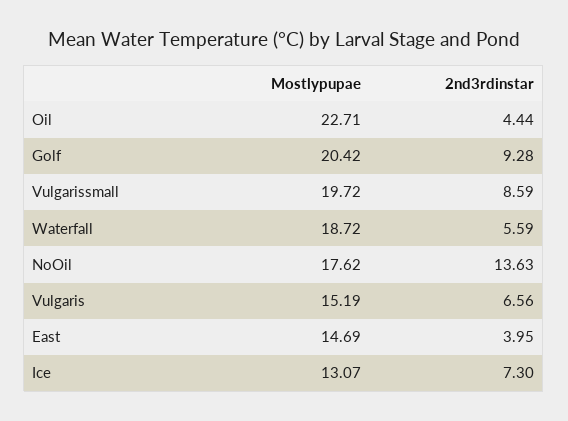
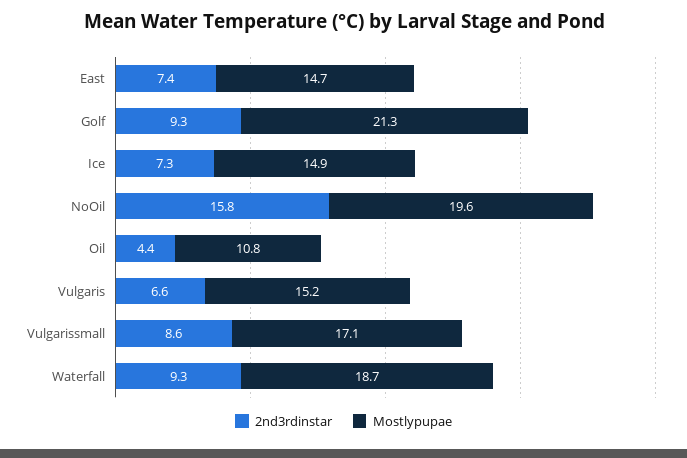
  {
    "Mostlypupae": {
-     "Oil": 22.71,
+     "Oil": 10.8,
-     "Golf": 20.42,
+     "Golf": 21.3,
-     "Vulgarissmall": 19.72,
+     "Vulgarissmall": 17.1,
      "Waterfall": 18.72,
-     "NoOil": 17.62,
+     "NoOil": 19.6,
      "Vulgaris": 15.19,
      "East": 14.69,
-     "Ice": 13.07
+     "Ice": 14.9
    },
    "2nd3rdinstar": {
      "Oil": 4.44,
      "Golf": 9.28,
      "Vulgarissmall": 8.59,
-     "Waterfall": 5.59,
+     "Waterfall": 9.3,
-     "NoOil": 13.63,
+     "NoOil": 15.8,
      "Vulgaris": 6.56,
-     "East": 3.95,
+     "East": 7.4,
      "Ice": 7.3
    }
  }

